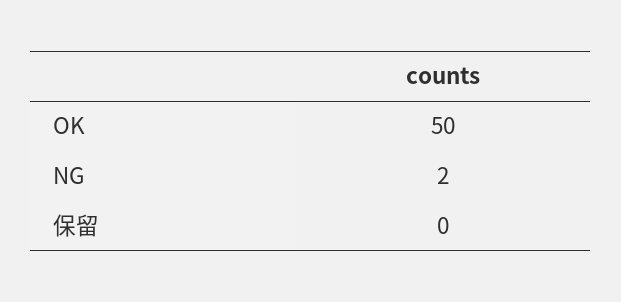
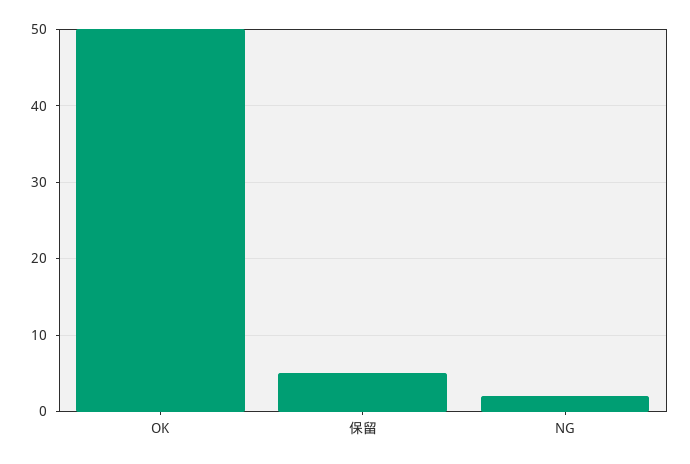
  {
    "OK": 50,
    "NG": 2,
-   "保留": 0
+   "保留": 5
  }

